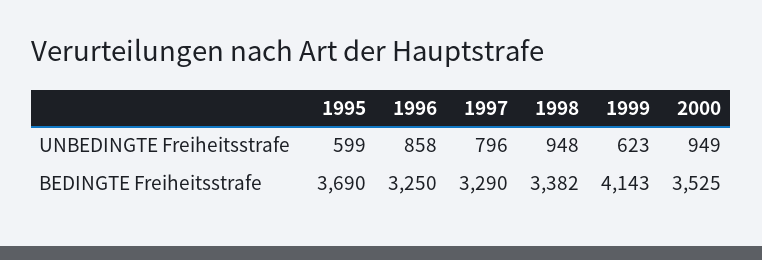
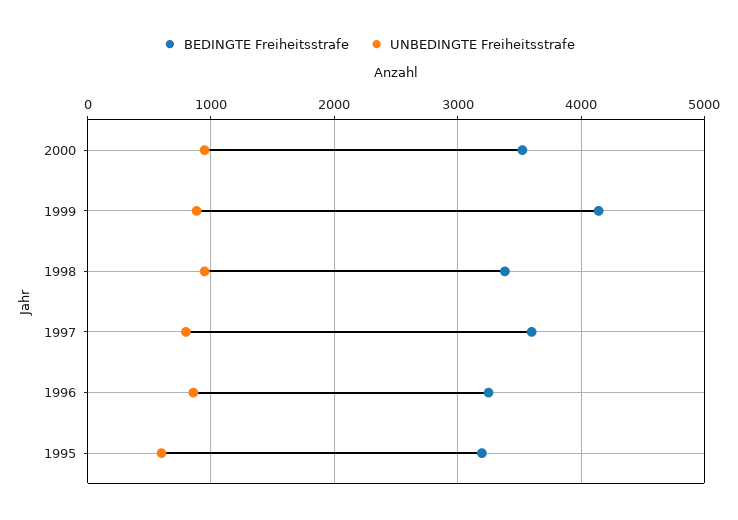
  {
    "UNBEDINGTE Freiheitsstrafe": {
      "1995": 599,
      "1996": 858,
      "1997": 796,
      "1998": 948,
-     "1999": 623,
+     "1999": 900,
      "2000": 949
    },
    "BEDINGTE Freiheitsstrafe": {
-     "1995": 3690,
+     "1995": 3200,
      "1996": 3250,
-     "1997": 3290,
+     "1997": 3600,
      "1998": 3382,
      "1999": 4143,
      "2000": 3525
    }
  }

